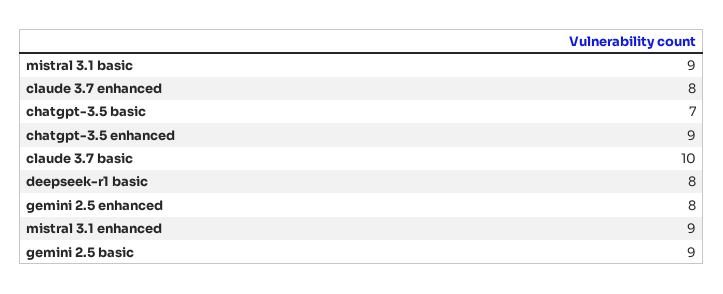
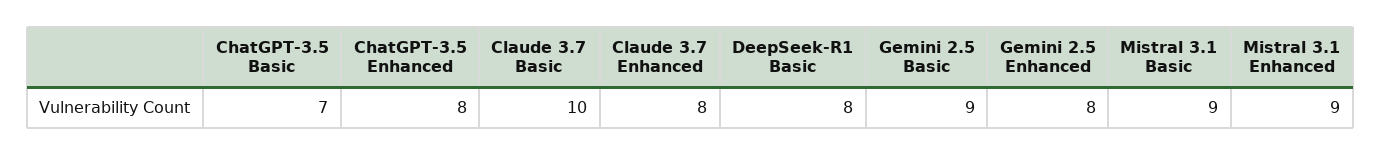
  {
    "mistral 3.1 basic": 9,
    "claude 3.7 enhanced": 8,
    "chatgpt-3.5 basic": 7,
-   "chatgpt-3.5 enhanced": 9,
+   "chatgpt-3.5 enhanced": 8,
    "claude 3.7 basic": 10,
    "deepseek-r1 basic": 8,
    "gemini 2.5 enhanced": 8,
    "mistral 3.1 enhanced": 9,
    "gemini 2.5 basic": 9
  }

